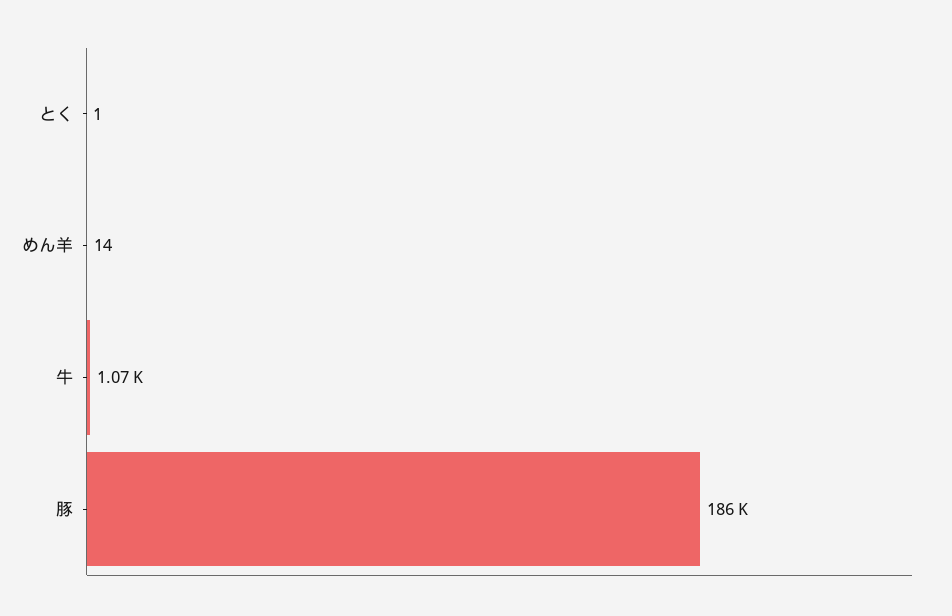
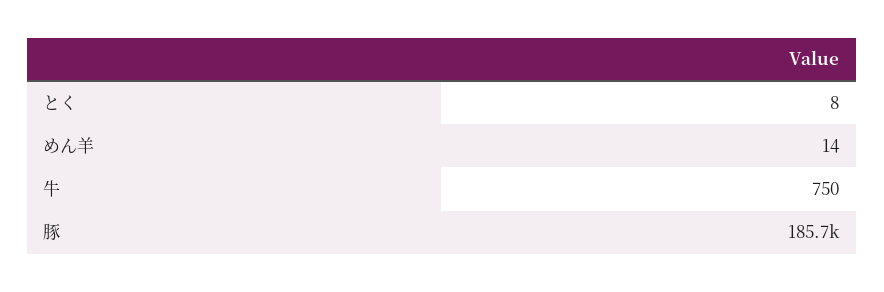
  {
-   "とく": 1,
+   "とく": 8,
    "めん羊": 14,
-   "牛": 1070,
+   "牛": 750,
    "豚": 185700
  }

